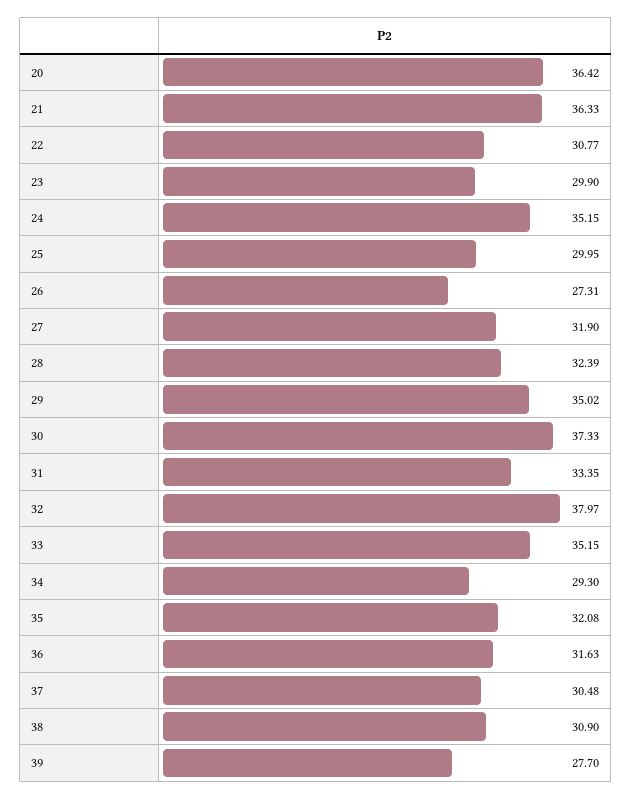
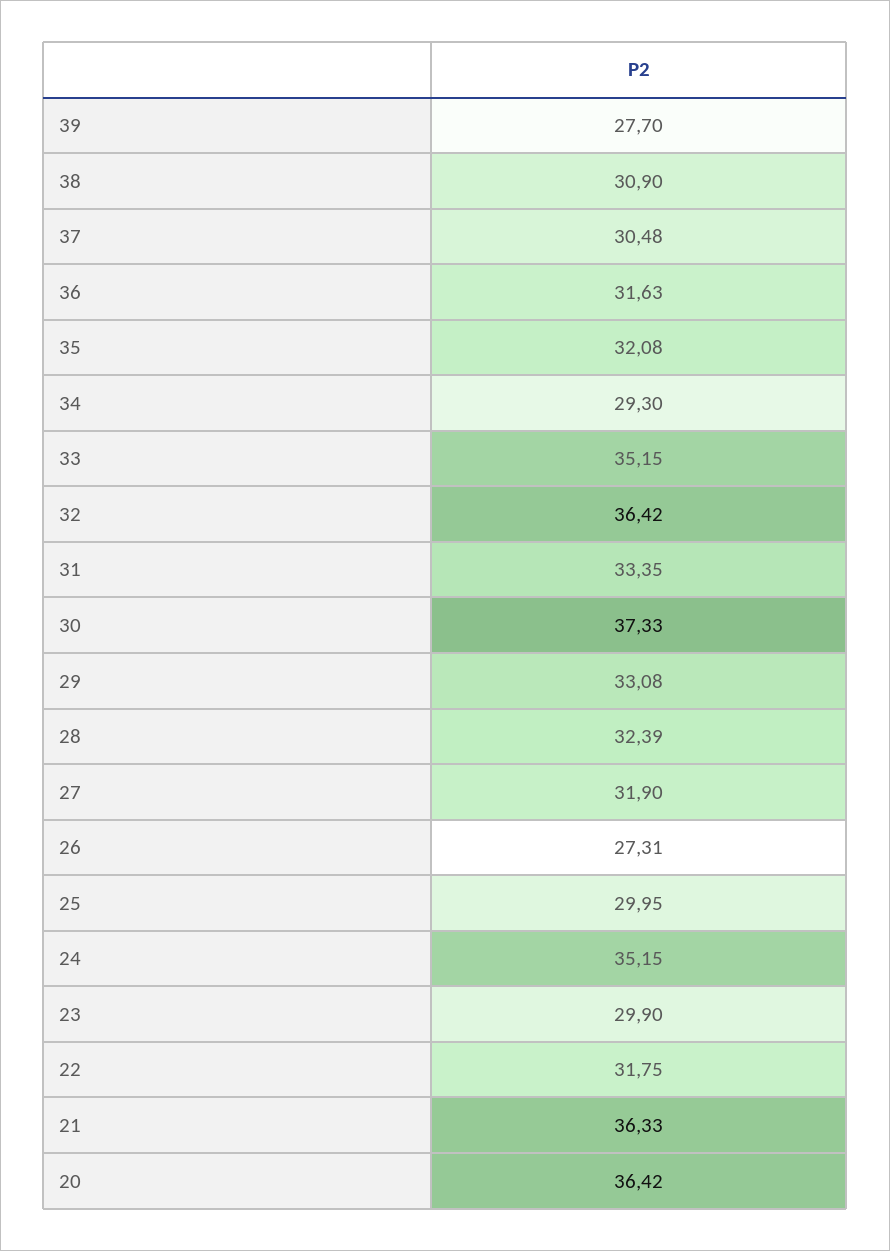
  {
    "20": 36.42,
    "21": 36.33,
-   "22": 30.77,
+   "22": 31.75,
    "23": 29.9,
    "24": 35.15,
    "25": 29.95,
    "26": 27.31,
    "27": 31.9,
    "28": 32.39,
-   "29": 35.02,
+   "29": 33.08,
    "30": 37.33,
    "31": 33.35,
-   "32": 37.97,
+   "32": 36.42,
    "33": 35.15,
    "34": 29.3,
    "35": 32.08,
    "36": 31.63,
    "37": 30.48,
    "38": 30.9,
    "39": 27.7
  }

